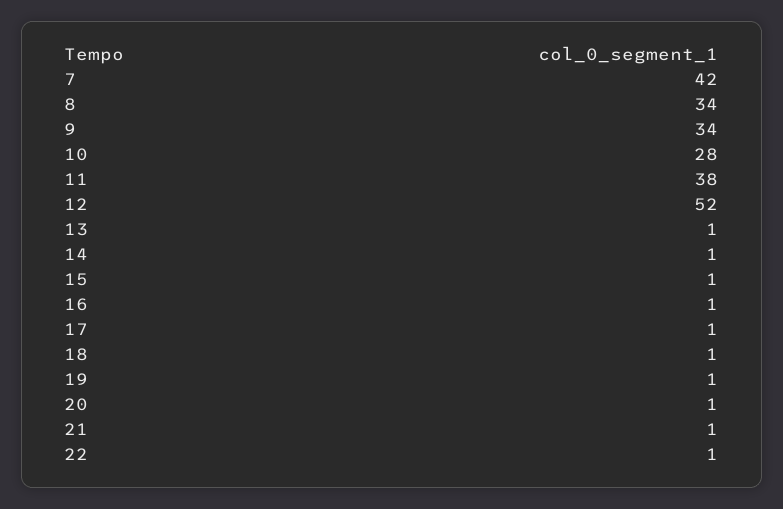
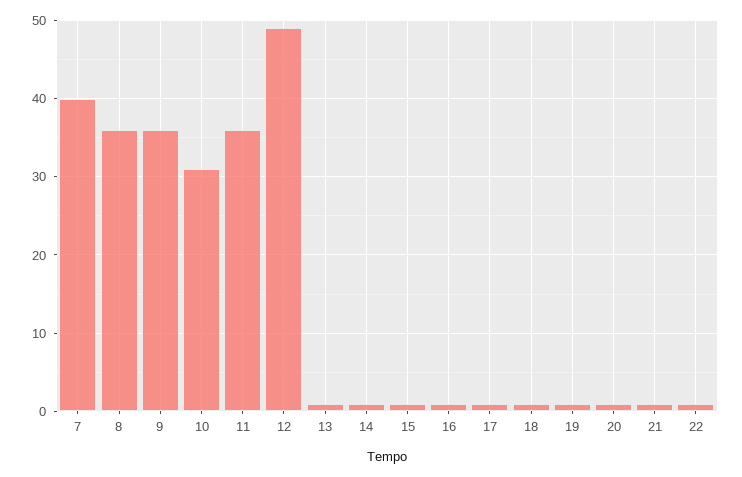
  {
-   "7": 42,
+   "7": 40,
-   "8": 34,
+   "8": 36,
-   "9": 34,
+   "9": 36,
-   "10": 28,
+   "10": 31,
-   "11": 38,
+   "11": 36,
-   "12": 52,
+   "12": 49,
    "13": 1,
    "14": 1,
    "15": 1,
    "16": 1,
    "17": 1,
    "18": 1,
    "19": 1,
    "20": 1,
    "21": 1,
    "22": 1
  }

